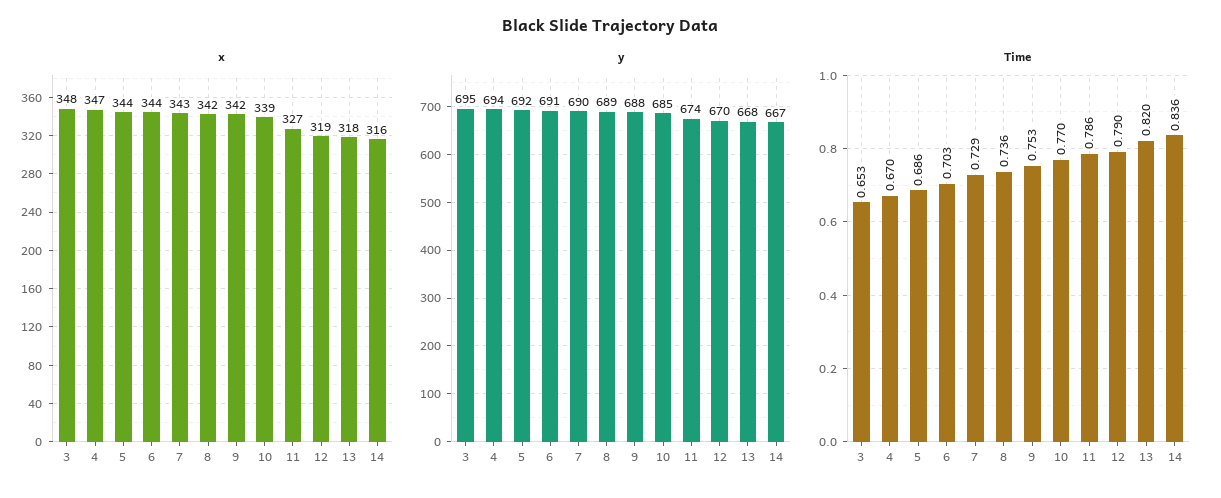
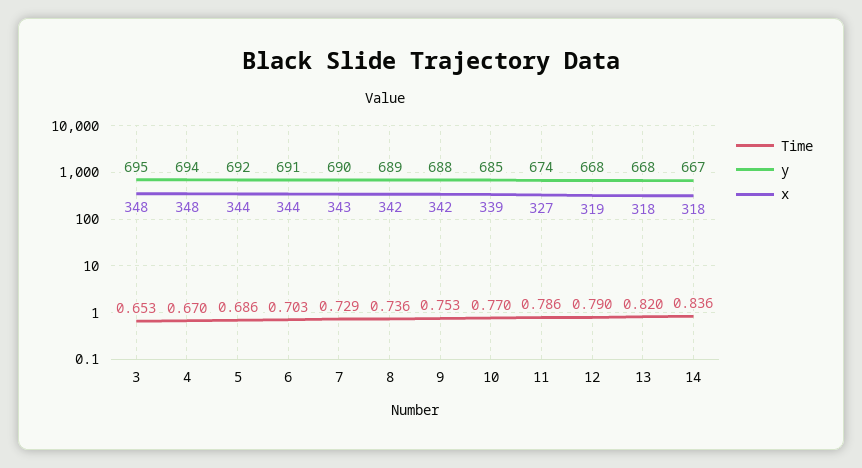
  {
    "x": {
      "3": 348,
-     "4": 347,
+     "4": 348,
      "5": 344,
      "6": 344,
      "7": 343,
      "8": 342,
      "9": 342,
      "10": 339,
      "11": 327,
      "12": 319,
      "13": 318,
-     "14": 316
+     "14": 318
    },
    "y": {
      "3": 695,
      "4": 694,
      "5": 692,
      "6": 691,
      "7": 690,
      "8": 689,
      "9": 688,
      "10": 685,
      "11": 674,
-     "12": 670,
+     "12": 668,
      "13": 668,
      "14": 667
    },
    "Time": {
      "3": 0.653,
      "4": 0.67,
      "5": 0.686,
      "6": 0.703,
      "7": 0.729,
      "8": 0.736,
      "9": 0.753,
      "10": 0.77,
      "11": 0.786,
      "12": 0.79,
      "13": 0.82,
      "14": 0.836
    }
  }

